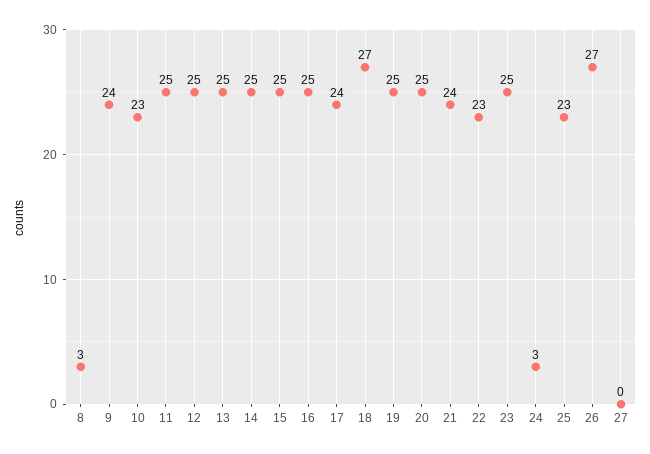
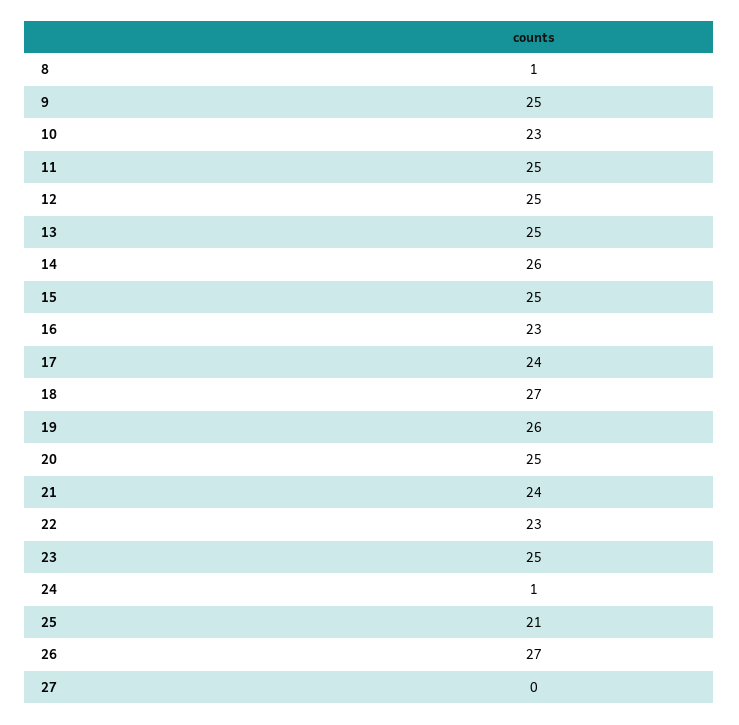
  {
-   "8": 3,
+   "8": 1,
-   "9": 24,
+   "9": 25,
    "10": 23,
    "11": 25,
    "12": 25,
    "13": 25,
-   "14": 25,
+   "14": 26,
    "15": 25,
-   "16": 25,
+   "16": 23,
    "17": 24,
    "18": 27,
-   "19": 25,
+   "19": 26,
    "20": 25,
    "21": 24,
    "22": 23,
    "23": 25,
-   "24": 3,
+   "24": 1,
-   "25": 23,
+   "25": 21,
    "26": 27,
    "27": 0
  }

